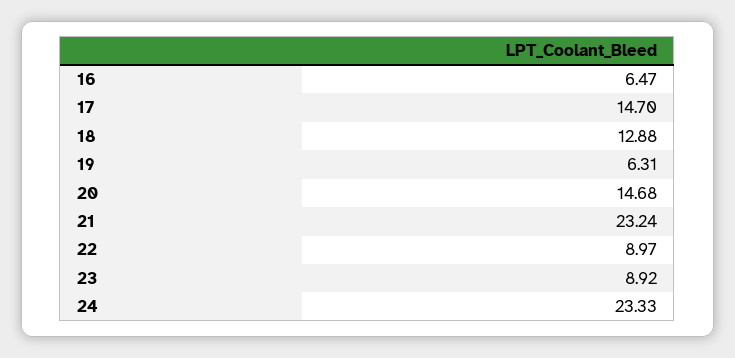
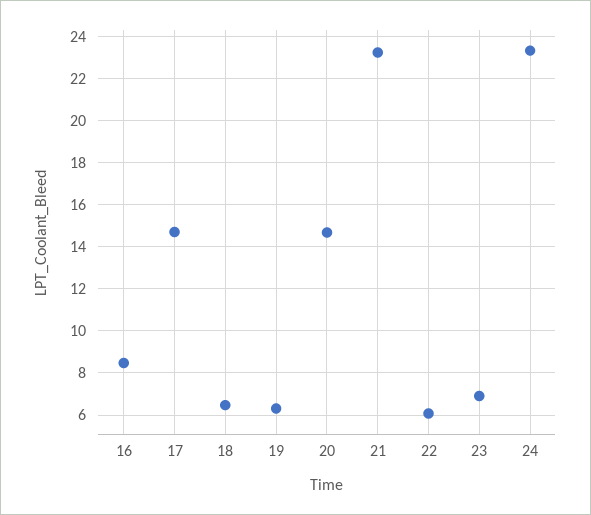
  {
-   "16": 6.47,
+   "16": 8.5,
    "17": 14.7,
-   "18": 12.88,
+   "18": 6.5,
    "19": 6.31,
    "20": 14.68,
    "21": 23.24,
-   "22": 8.97,
+   "22": 6,
-   "23": 8.92,
+   "23": 7,
    "24": 23.33
  }

